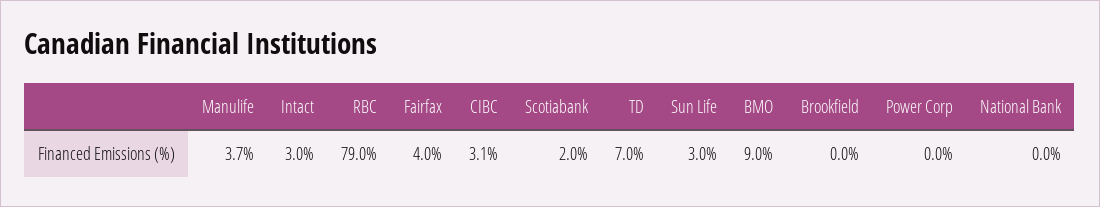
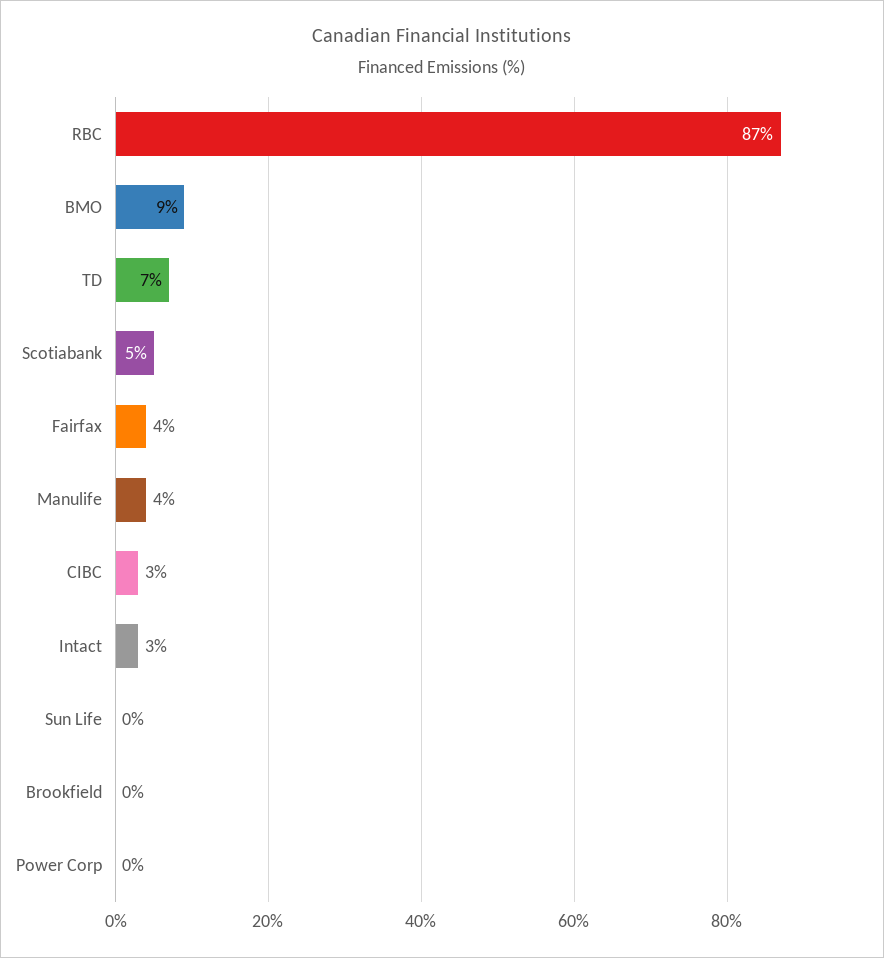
  {
    "Manulife": 3.7,
    "Intact": 3,
-   "RBC": 79,
+   "RBC": 87,
    "Fairfax": 4,
    "CIBC": 3.1,
-   "Scotiabank": 2,
+   "Scotiabank": 5,
    "TD": 7,
-   "Sun Life": 3,
+   "Sun Life": 0,
    "BMO": 9,
    "Brookfield": 0,
-   "Power Corp": 0,
+   "Power Corp": 0
-   "National Bank": 0
  }

